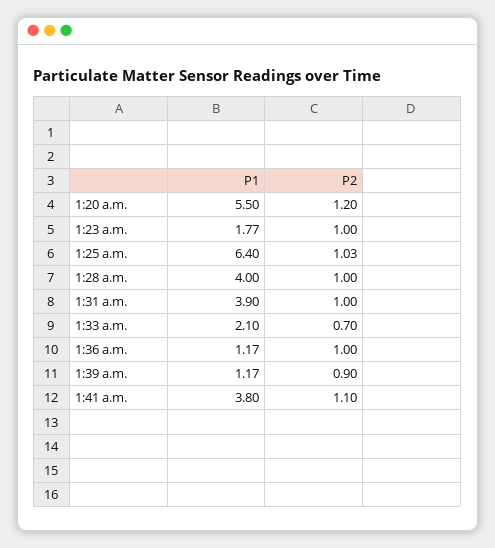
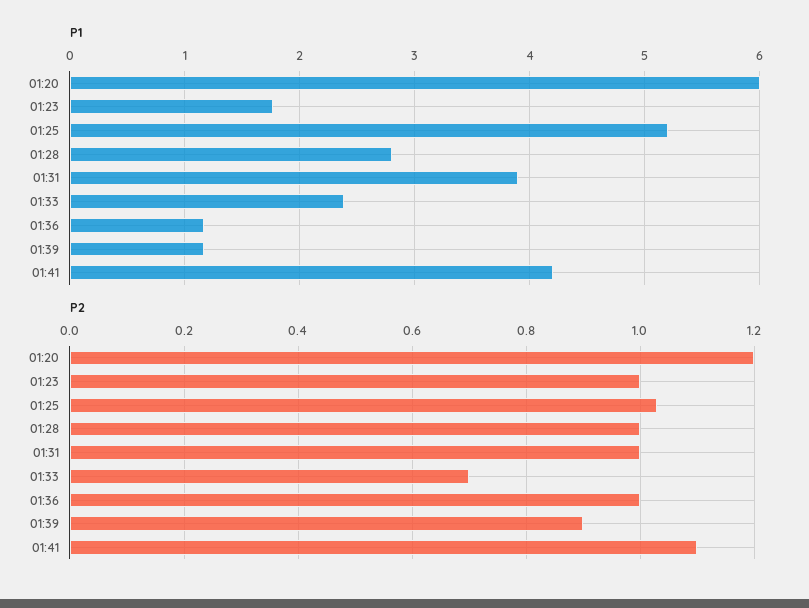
  {
    "P1": {
-     "1:20 a.m.": 5.5,
+     "1:20 a.m.": 6,
      "1:23 a.m.": 1.77,
-     "1:25 a.m.": 6.4,
+     "1:25 a.m.": 5.2,
-     "1:28 a.m.": 4,
+     "1:28 a.m.": 2.8,
      "1:31 a.m.": 3.9,
-     "1:33 a.m.": 2.1,
+     "1:33 a.m.": 2.4,
      "1:36 a.m.": 1.17,
      "1:39 a.m.": 1.17,
-     "1:41 a.m.": 3.8
+     "1:41 a.m.": 4.2
    },
    "P2": {
      "1:20 a.m.": 1.2,
      "1:23 a.m.": 1,
      "1:25 a.m.": 1.03,
      "1:28 a.m.": 1,
      "1:31 a.m.": 1,
      "1:33 a.m.": 0.7,
      "1:36 a.m.": 1,
      "1:39 a.m.": 0.9,
      "1:41 a.m.": 1.1
    }
  }

